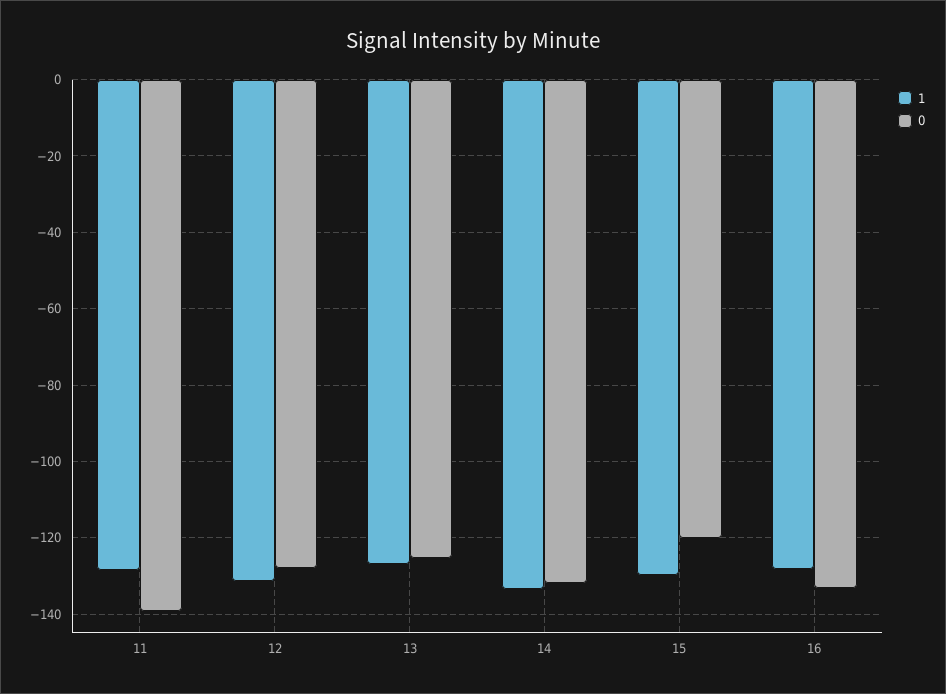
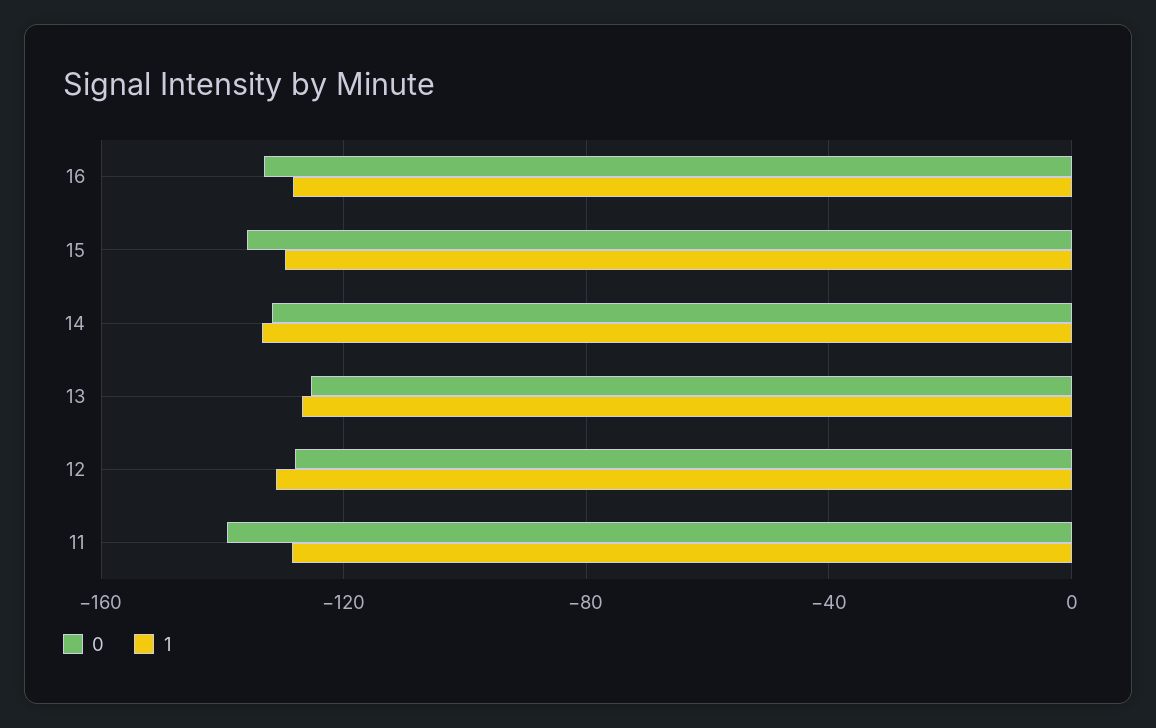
  {
    "1": {
      "11": -128,
      "12": -132,
      "13": -126,
      "14": -134,
      "15": -130,
      "16": -128
    },
    "0": {
      "11": -140,
      "12": -128,
      "13": -126,
      "14": -132,
-     "15": -120,
+     "15": -135,
      "16": -134
    }
  }

